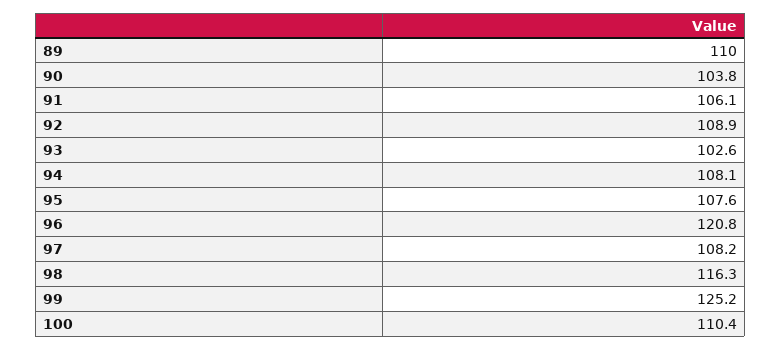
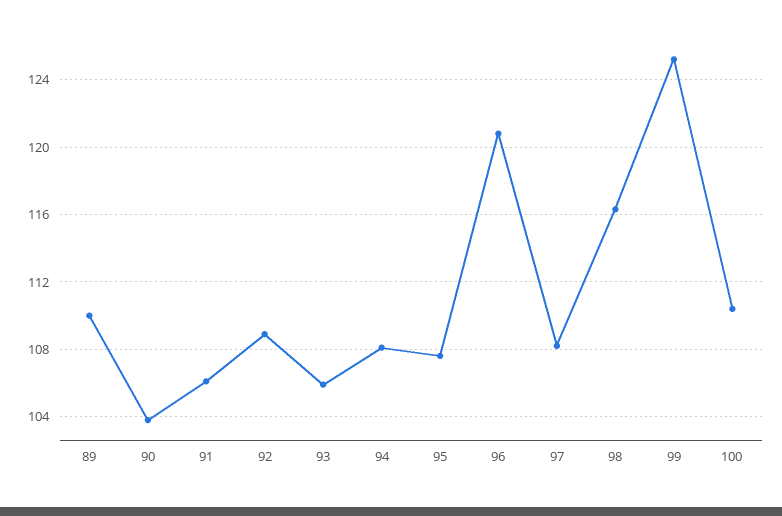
  {
    "89": 110,
    "90": 103.8,
    "91": 106.1,
    "92": 108.9,
-   "93": 102.6,
+   "93": 106,
    "94": 108.1,
    "95": 107.6,
    "96": 120.8,
    "97": 108.2,
    "98": 116.3,
    "99": 125.2,
    "100": 110.4
  }

